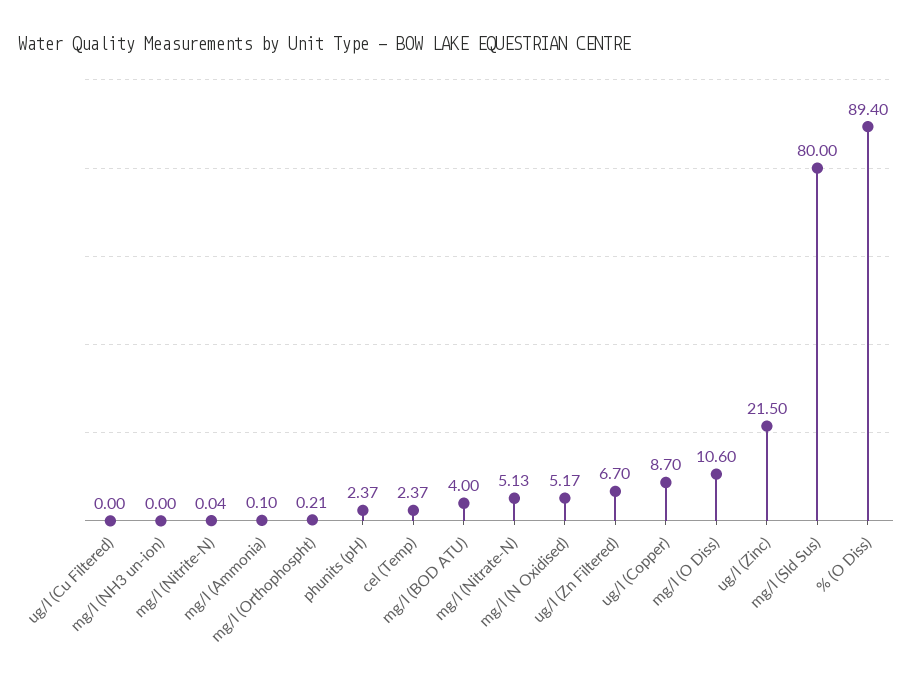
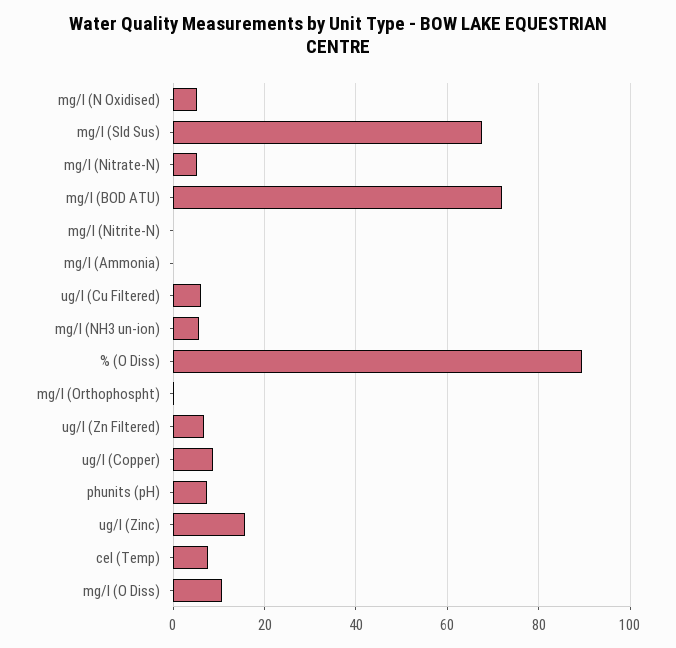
  {
-   "ug/l (Cu Filtered)": 0,
+   "ug/l (Cu Filtered)": 6,
-   "mg/l (NH3 un-ion)": 0,
+   "mg/l (NH3 un-ion)": 6,
    "mg/l (Nitrite-N)": 0.04,
    "mg/l (Ammonia)": 0.1,
    "mg/l (Orthophospht)": 0.21,
-   "phunits (pH)": 2.37,
+   "phunits (pH)": 8,
-   "cel (Temp)": 2.37,
+   "cel (Temp)": 8,
-   "mg/l (BOD ATU)": 4,
+   "mg/l (BOD ATU)": 72,
    "mg/l (Nitrate-N)": 5.13,
    "mg/l (N Oxidised)": 5.17,
    "ug/l (Zn Filtered)": 6.7,
    "ug/l (Copper)": 8.7,
    "mg/l (O Diss)": 10.6,
-   "ug/l (Zinc)": 21.5,
+   "ug/l (Zinc)": 16,
-   "mg/l (Sld Sus)": 80,
+   "mg/l (Sld Sus)": 68,
    "% (O Diss)": 89.4
  }

